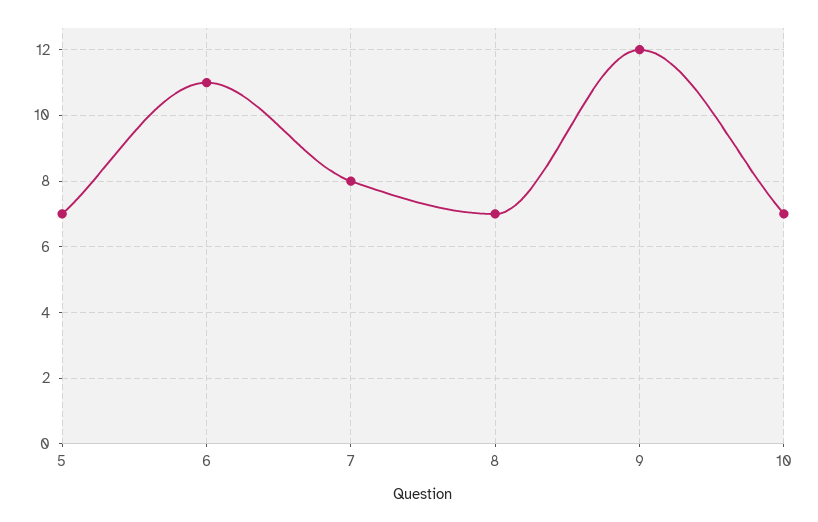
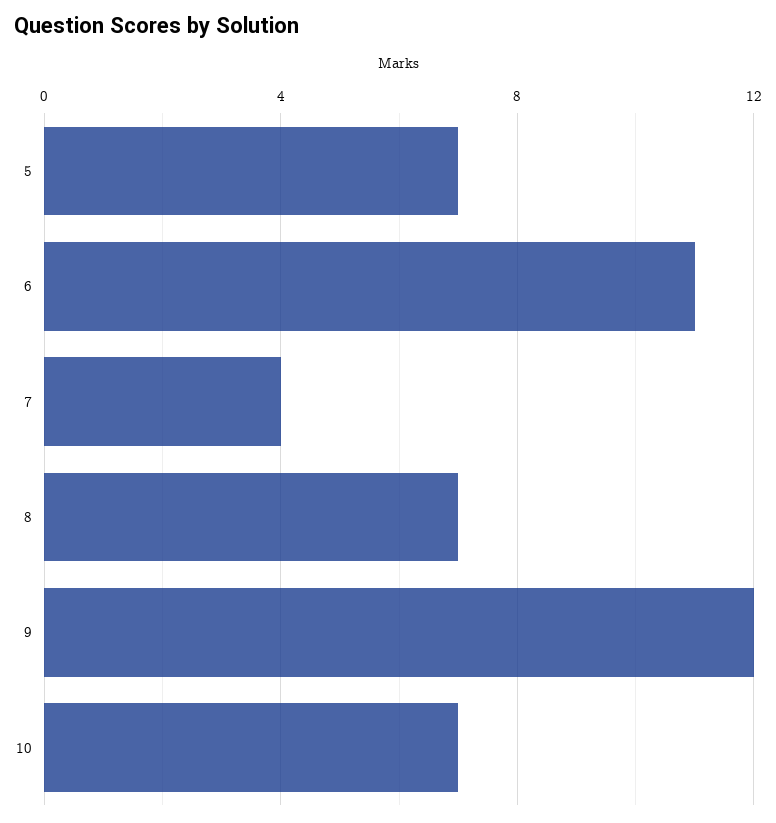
  {
    "5": 7,
    "6": 11,
-   "7": 8,
+   "7": 4,
    "8": 7,
    "9": 12,
    "10": 7
  }

